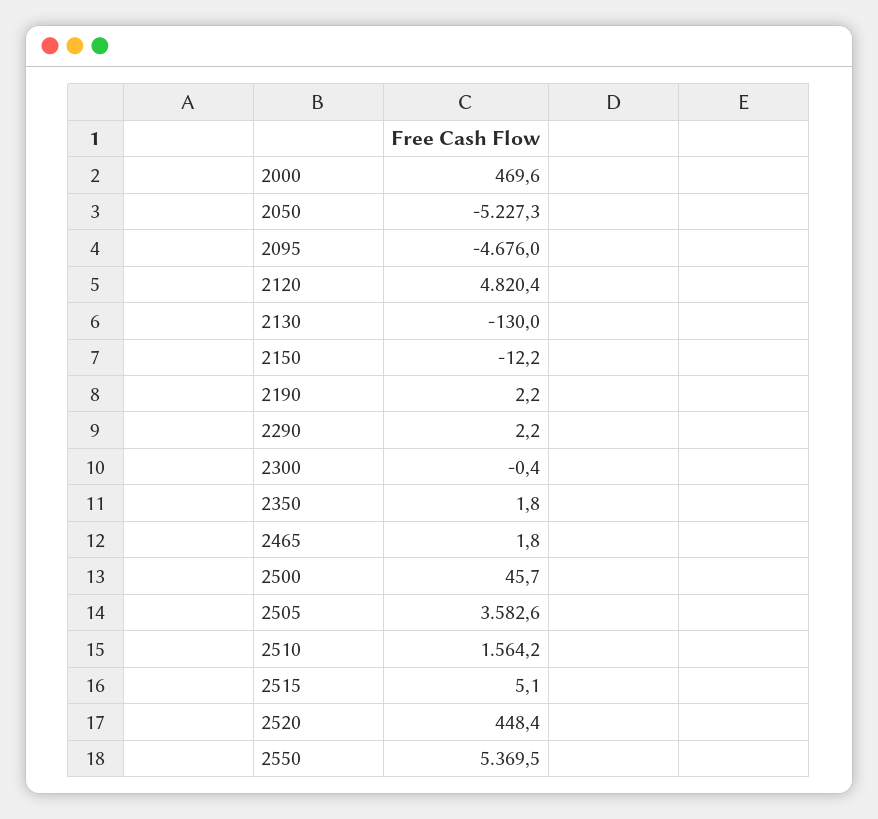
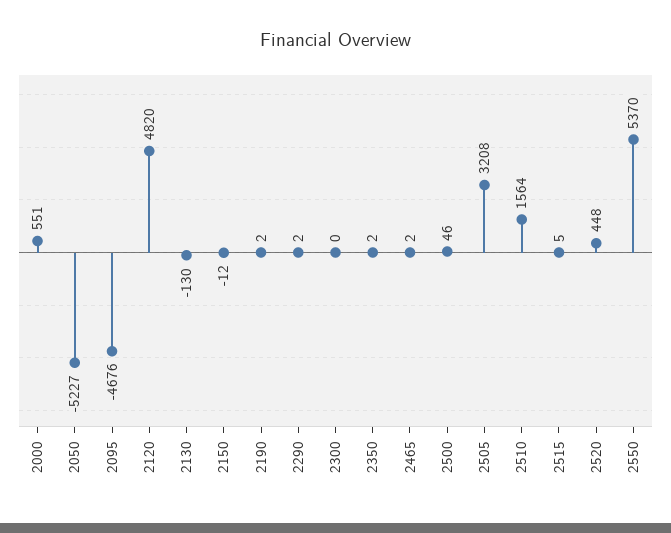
  {
-   "2000": 469.6,
+   "2000": 551,
    "2050": -5227.3,
    "2095": -4676,
    "2120": 4820.4,
    "2130": -130,
    "2150": -12.2,
    "2190": 2.2,
    "2290": 2.2,
    "2300": -0.4,
    "2350": 1.8,
    "2465": 1.8,
    "2500": 45.7,
-   "2505": 3582.6,
+   "2505": 3208,
    "2510": 1564.2,
    "2515": 5.1,
    "2520": 448.4,
    "2550": 5369.5
  }

